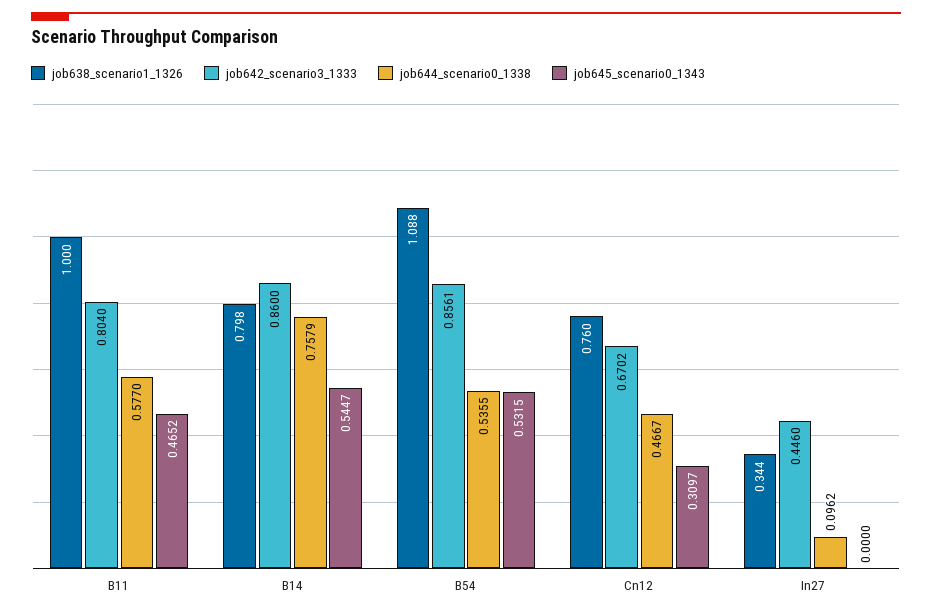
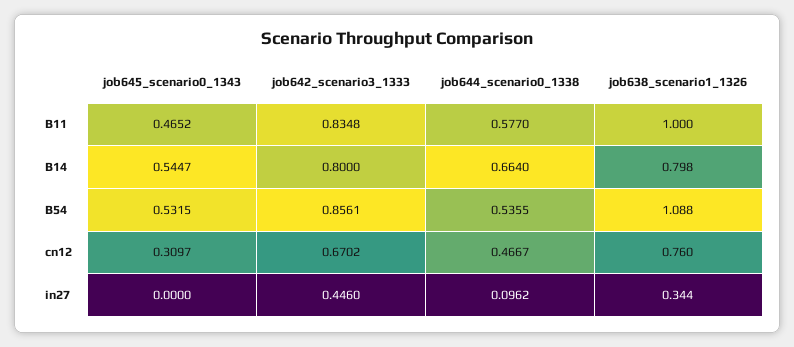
  {
    "job638_scenario1_1326": {
      "B11": 1,
      "B14": 0.798,
      "B54": 1.088,
      "Cn12": 0.76,
      "In27": 0.344
    },
    "job642_scenario3_1333": {
-     "B11": 0.804,
+     "B11": 0.8348,
-     "B14": 0.86,
+     "B14": 0.8,
      "B54": 0.8561,
      "Cn12": 0.6702,
      "In27": 0.446
    },
    "job644_scenario0_1338": {
      "B11": 0.577,
-     "B14": 0.7579,
+     "B14": 0.664,
      "B54": 0.5355,
      "Cn12": 0.4667,
      "In27": 0.0962
    },
    "job645_scenario0_1343": {
      "B11": 0.4652,
      "B14": 0.5447,
      "B54": 0.5315,
      "Cn12": 0.3097,
      "In27": 0
    }
  }

